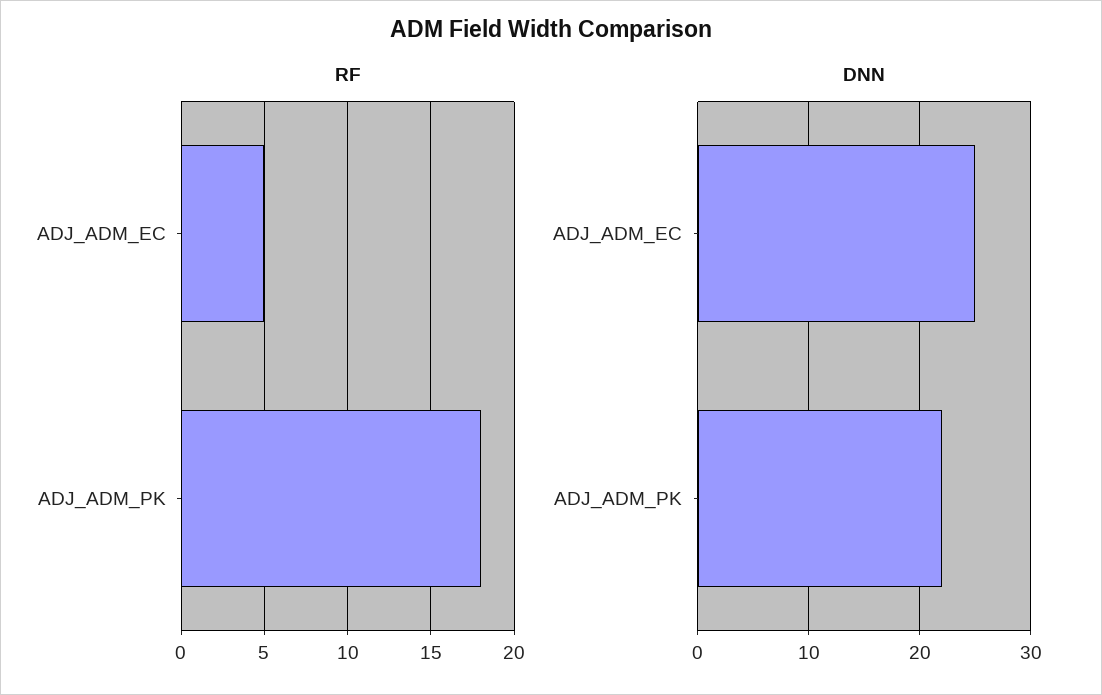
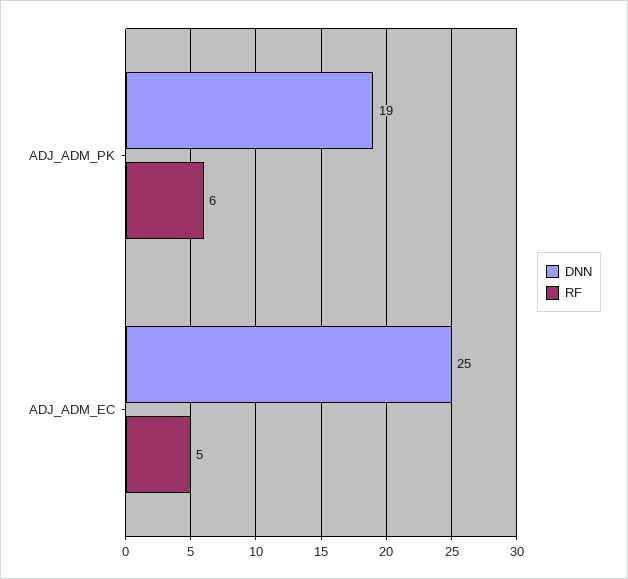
  {
    "RF": {
      "ADJ_ADM_EC": 5,
-     "ADJ_ADM_PK": 18
+     "ADJ_ADM_PK": 6
    },
    "DNN": {
      "ADJ_ADM_EC": 25,
-     "ADJ_ADM_PK": 22
+     "ADJ_ADM_PK": 19
    }
  }

